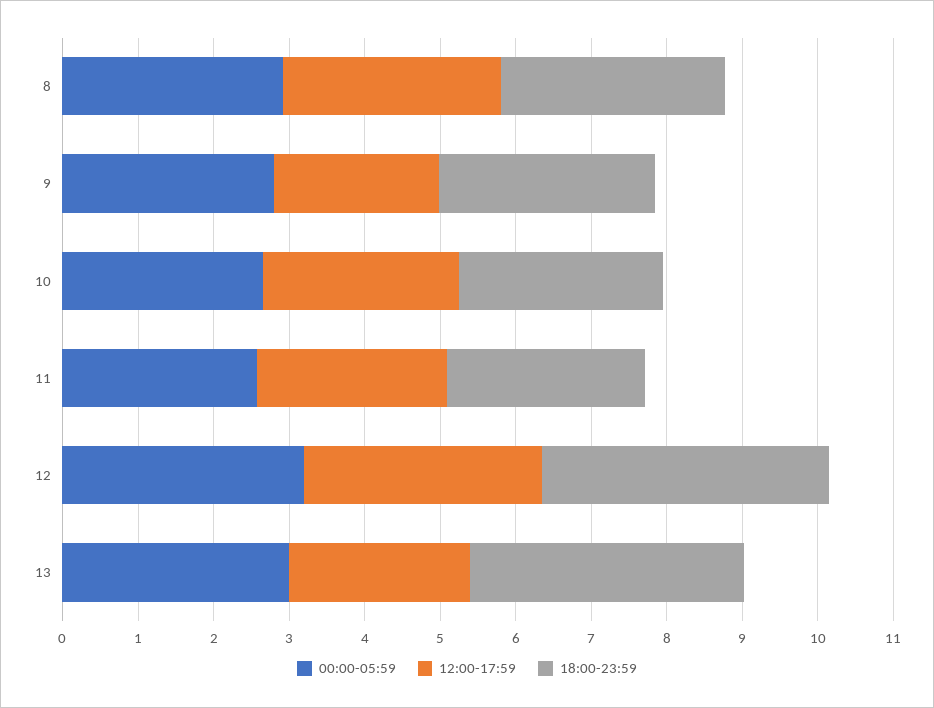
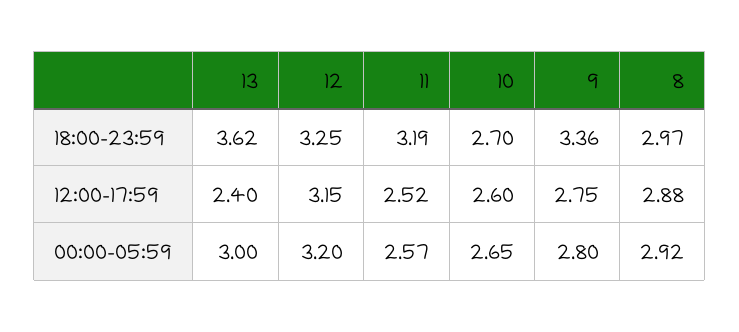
  {
    "00:00-05:59": {
      "8": 2.92,
      "9": 2.8,
      "10": 2.65,
      "11": 2.57,
      "12": 3.2,
      "13": 3
    },
    "12:00-17:59": {
      "8": 2.88,
-     "9": 2.2,
+     "9": 2.75,
      "10": 2.6,
      "11": 2.52,
      "12": 3.15,
      "13": 2.4
    },
    "18:00-23:59": {
      "8": 2.97,
-     "9": 2.8,
+     "9": 3.36,
      "10": 2.7,
-     "11": 2.6,
+     "11": 3.19,
-     "12": 3.8,
+     "12": 3.25,
      "13": 3.62
    }
  }

